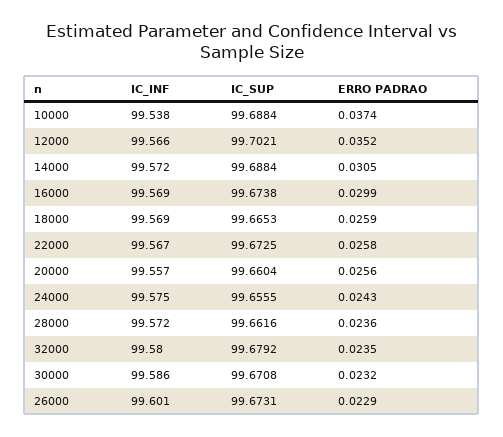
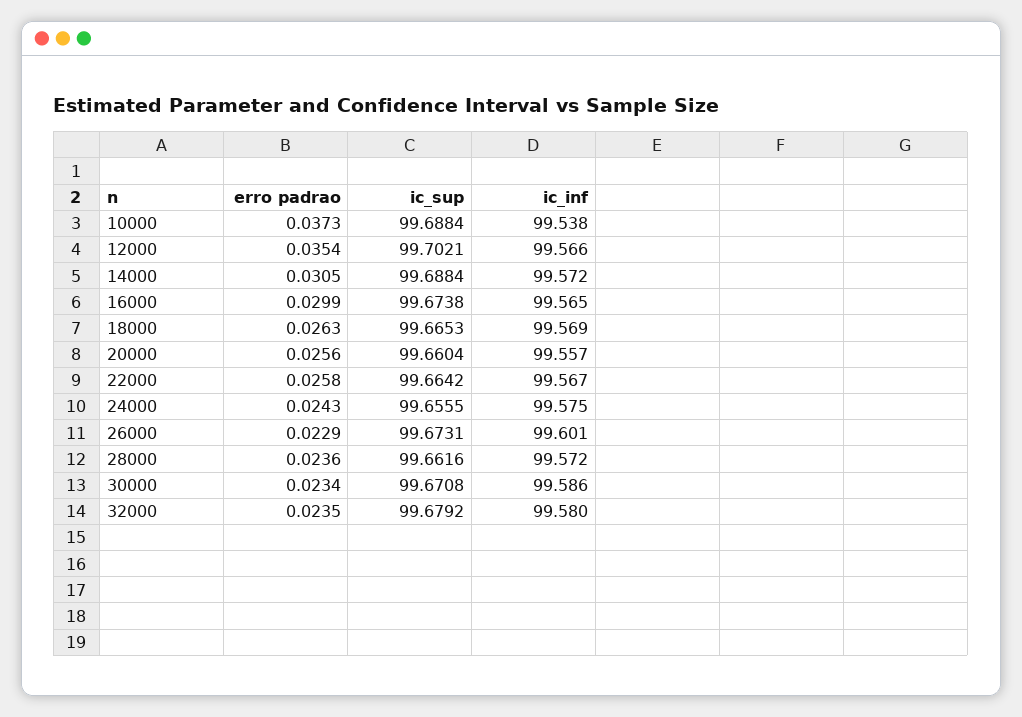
  {
    "IC_INF": {
      "10000": 99.538,
      "12000": 99.566,
      "14000": 99.572,
-     "16000": 99.569,
+     "16000": 99.565,
      "18000": 99.569,
      "22000": 99.567,
      "20000": 99.557,
      "24000": 99.575,
      "28000": 99.572,
      "32000": 99.58,
      "30000": 99.586,
      "26000": 99.601
    },
    "IC_SUP": {
      "10000": 99.6884,
      "12000": 99.7021,
      "14000": 99.6884,
      "16000": 99.6738,
      "18000": 99.6653,
-     "22000": 99.6725,
+     "22000": 99.6642,
      "20000": 99.6604,
      "24000": 99.6555,
      "28000": 99.6616,
      "32000": 99.6792,
      "30000": 99.6708,
      "26000": 99.6731
    },
    "ERRO PADRAO": {
-     "10000": 0.0374,
+     "10000": 0.0373,
-     "12000": 0.0352,
+     "12000": 0.0354,
      "14000": 0.0305,
      "16000": 0.0299,
-     "18000": 0.0259,
+     "18000": 0.0263,
      "22000": 0.0258,
      "20000": 0.0256,
      "24000": 0.0243,
      "28000": 0.0236,
      "32000": 0.0235,
-     "30000": 0.0232,
+     "30000": 0.0234,
      "26000": 0.0229
    }
  }

